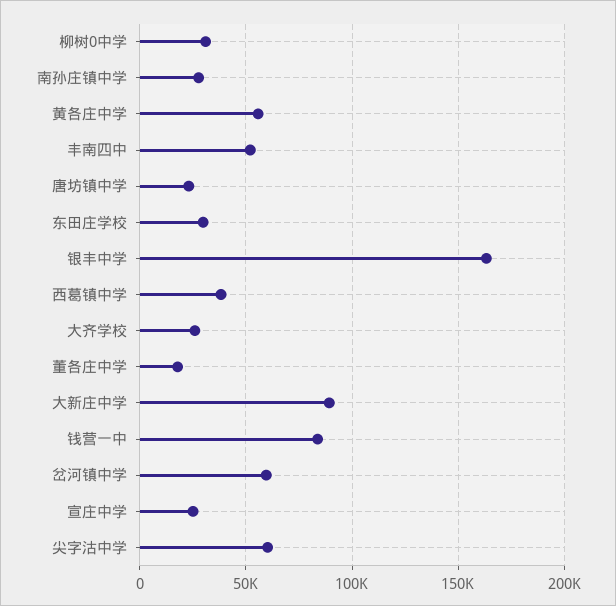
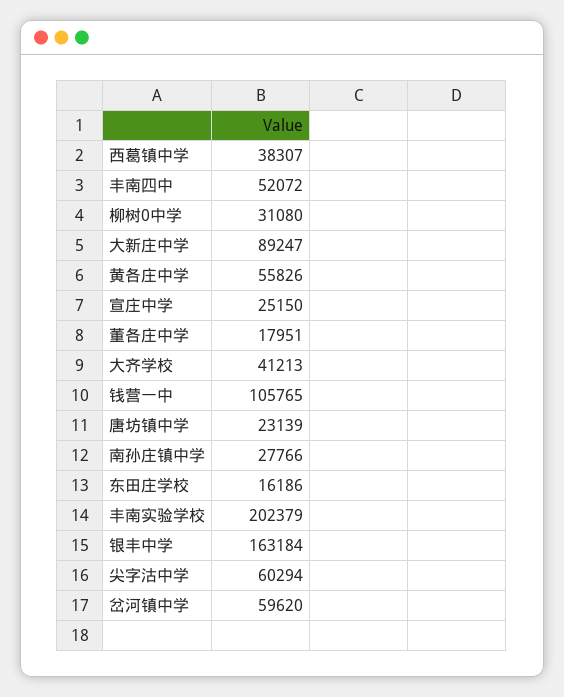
  {
    "柳树0中学": 31080,
    "南孙庄镇中学": 27766,
    "黄各庄中学": 55826,
    "丰南四中": 52072,
    "唐坊镇中学": 23139,
-   "东田庄学校": 30000,
+   "东田庄学校": 16186,
    "银丰中学": 163184,
    "西葛镇中学": 38307,
-   "大齐学校": 25000,
+   "大齐学校": 41213,
    "董各庄中学": 17951,
    "大新庄中学": 89247,
-   "钱营一中": 85000,
+   "钱营一中": 105765,
    "岔河镇中学": 59620,
    "宣庄中学": 25150,
-   "尖字沽中学": 60294
+   "尖字沽中学": 60294,
+   "丰南实验学校": 202379
  }

